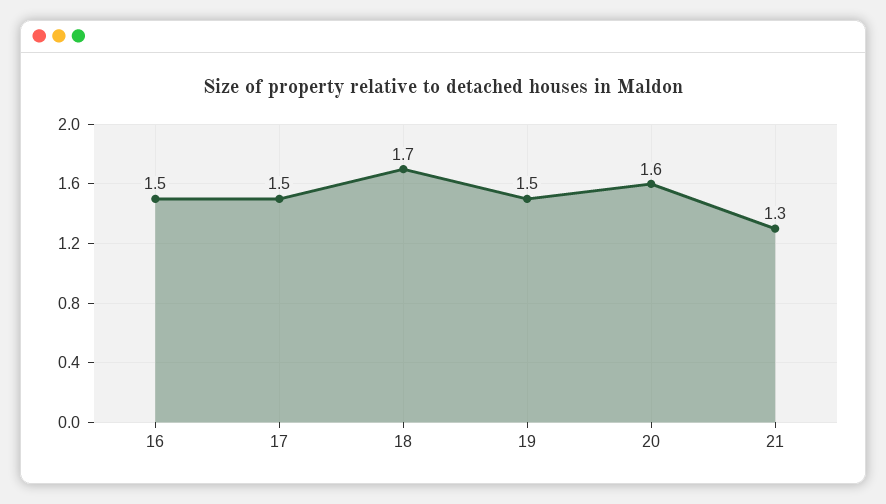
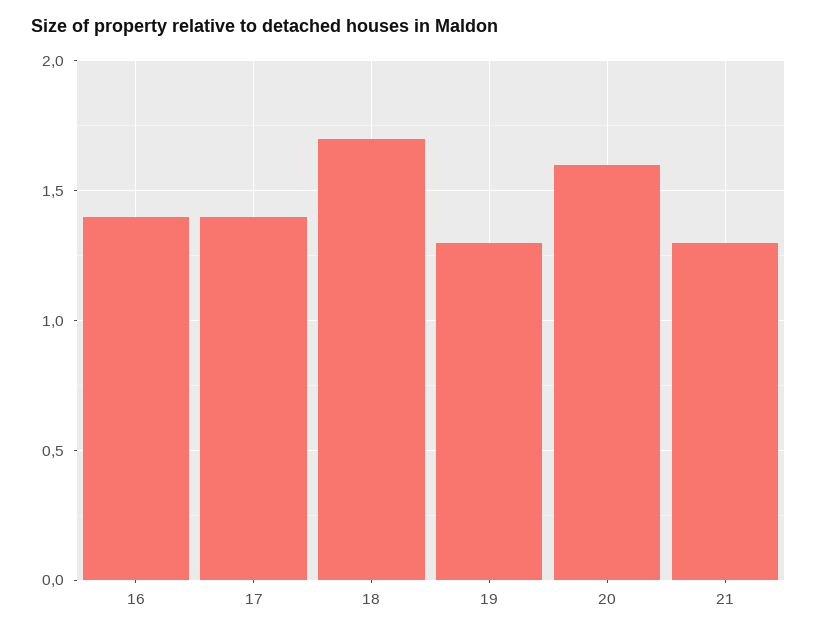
  {
-   "16": 1.5,
+   "16": 1.4,
-   "17": 1.5,
+   "17": 1.4,
    "18": 1.7,
-   "19": 1.5,
+   "19": 1.3,
    "20": 1.6,
    "21": 1.3
  }

